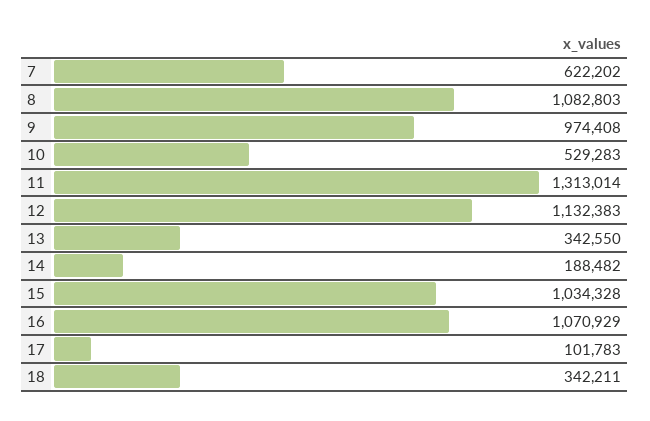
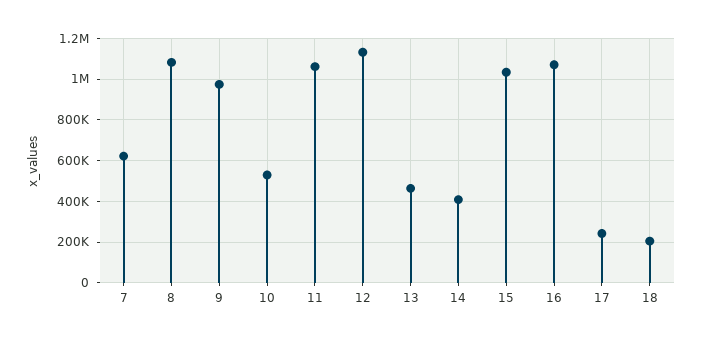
  {
    "7": 622202,
    "8": 1082803,
    "9": 974408,
    "10": 529283,
-   "11": 1313014,
+   "11": 1050000,
    "12": 1132383,
-   "13": 342550,
+   "13": 450000,
-   "14": 188482,
+   "14": 400000,
    "15": 1034328,
    "16": 1070929,
-   "17": 101783,
+   "17": 250000,
-   "18": 342211
+   "18": 200000
  }

